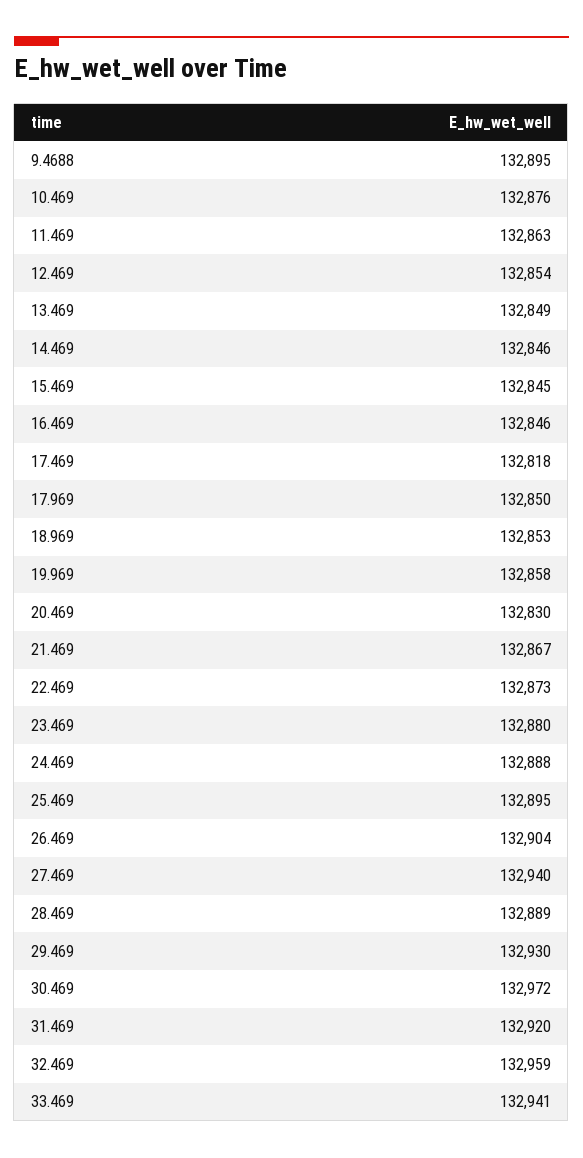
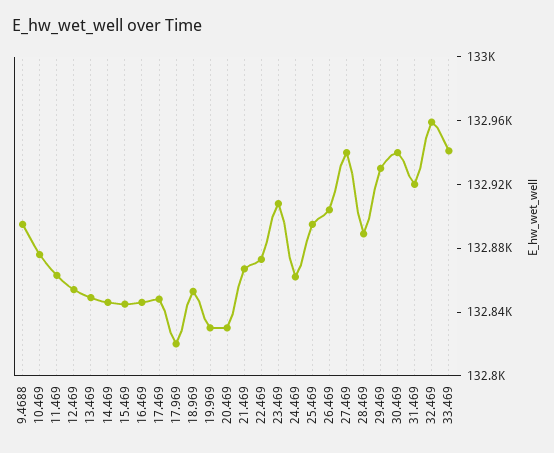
  {
    "9.4688": 132895,
    "10.469": 132876,
    "11.469": 132863,
    "12.469": 132854,
    "13.469": 132849,
    "14.469": 132846,
    "15.469": 132845,
    "16.469": 132846,
-   "17.469": 132818,
+   "17.469": 132850,
-   "17.969": 132850,
+   "17.969": 132820,
    "18.969": 132853,
-   "19.969": 132858,
+   "19.969": 132830,
    "20.469": 132830,
    "21.469": 132867,
    "22.469": 132873,
-   "23.469": 132880,
+   "23.469": 132910,
-   "24.469": 132888,
+   "24.469": 132860,
    "25.469": 132895,
    "26.469": 132904,
    "27.469": 132940,
    "28.469": 132889,
    "29.469": 132930,
-   "30.469": 132972,
+   "30.469": 132940,
    "31.469": 132920,
    "32.469": 132959,
    "33.469": 132941
  }

